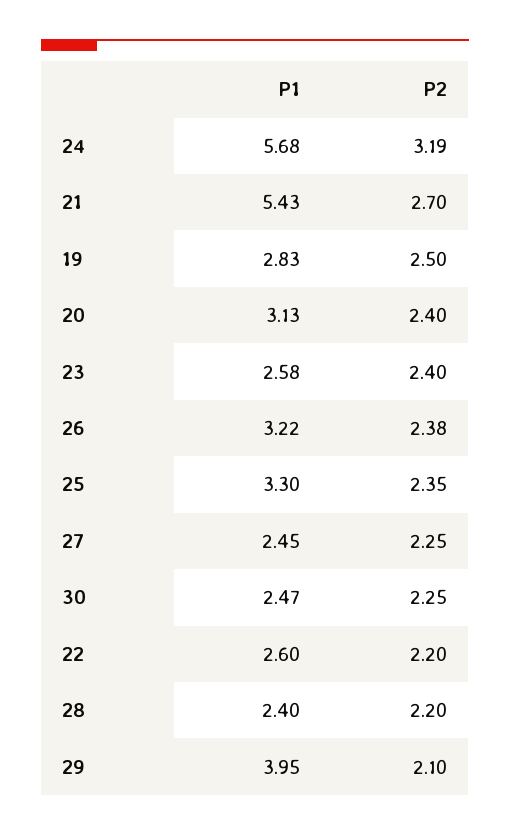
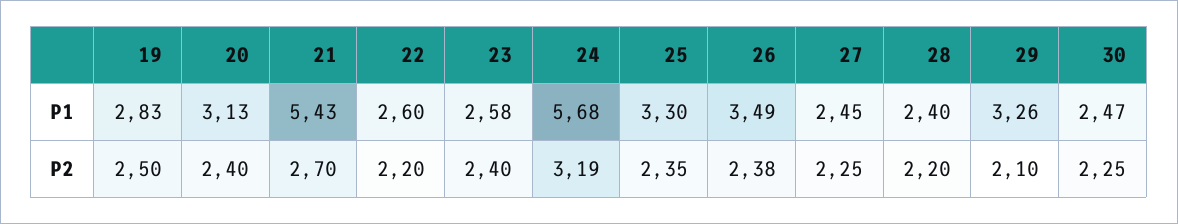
  {
    "P1": {
      "24": 5.68,
      "21": 5.43,
      "19": 2.83,
      "20": 3.13,
      "23": 2.58,
-     "26": 3.22,
+     "26": 3.49,
      "25": 3.3,
      "27": 2.45,
      "30": 2.47,
      "22": 2.6,
      "28": 2.4,
-     "29": 3.95
+     "29": 3.26
    },
    "P2": {
      "24": 3.19,
      "21": 2.7,
      "19": 2.5,
      "20": 2.4,
      "23": 2.4,
      "26": 2.38,
      "25": 2.35,
      "27": 2.25,
      "30": 2.25,
      "22": 2.2,
      "28": 2.2,
      "29": 2.1
    }
  }

